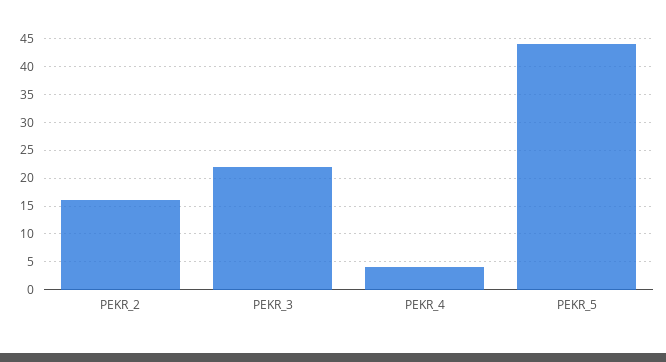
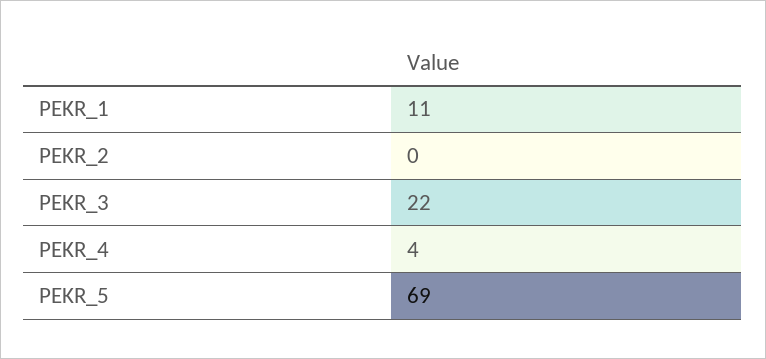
  {
-   "PEKR_2": 15,
+   "PEKR_2": 0,
    "PEKR_3": 22,
    "PEKR_4": 4,
-   "PEKR_5": 45
+   "PEKR_5": 69,
+   "PEKR_1": 11
  }

